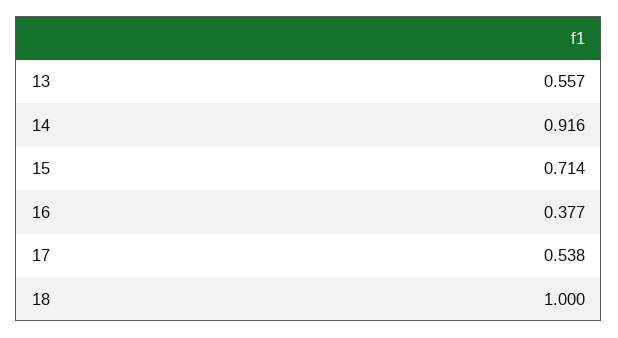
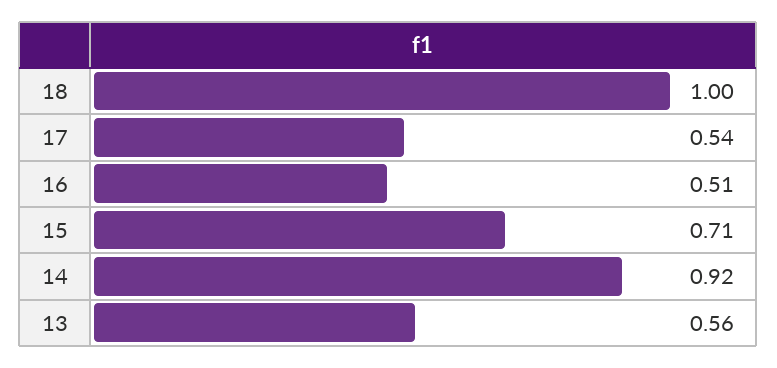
  {
    "13": 0.557,
    "14": 0.916,
    "15": 0.714,
-   "16": 0.377,
+   "16": 0.51,
    "17": 0.538,
    "18": 1
  }

